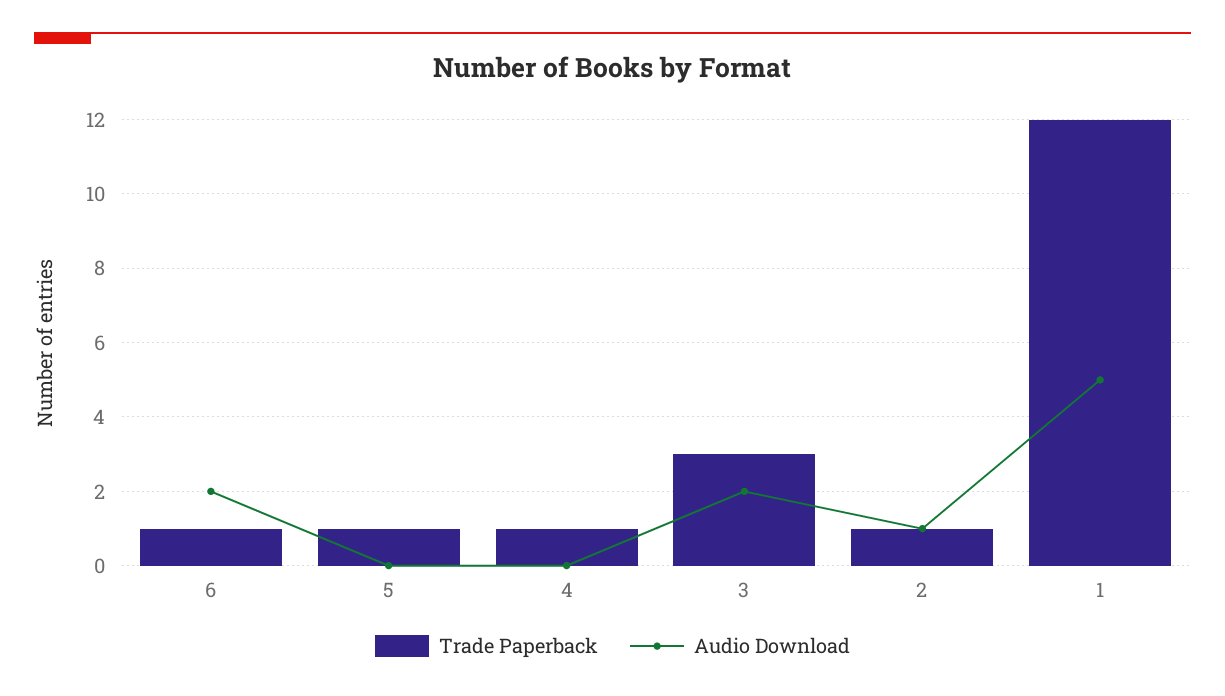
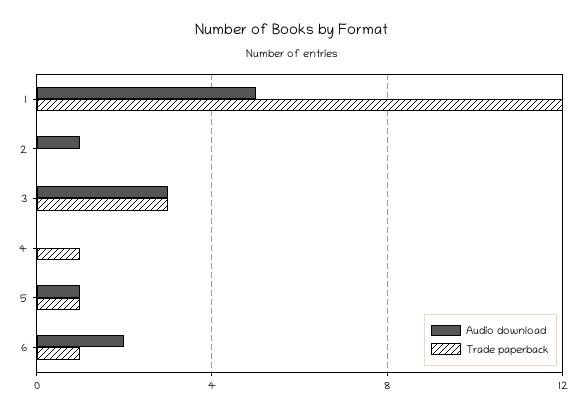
  {
    "Trade Paperback": {
      "6": 1,
      "5": 1,
      "4": 1,
      "3": 3,
-     "2": 1,
+     "2": 0,
      "1": 12
    },
    "Audio Download": {
      "6": 2,
-     "5": 0,
+     "5": 1,
      "4": 0,
-     "3": 2,
+     "3": 3,
      "2": 1,
      "1": 5
    }
  }

